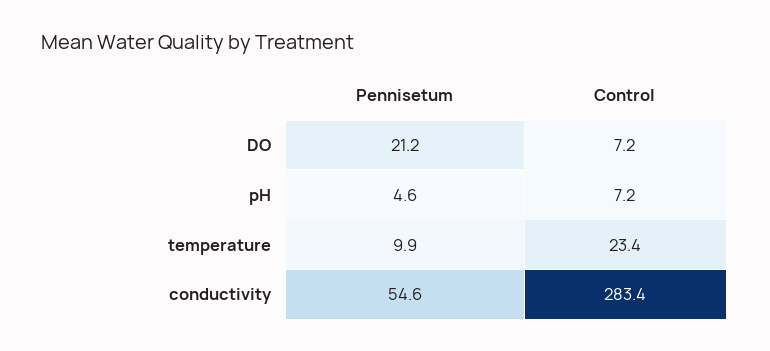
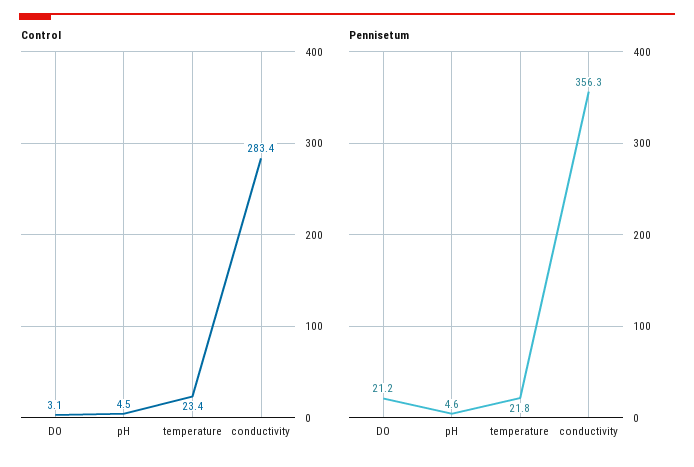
  {
    "Pennisetum": {
      "DO": 21.2,
      "pH": 4.6,
-     "temperature": 9.9,
+     "temperature": 21.8,
-     "conductivity": 54.6
+     "conductivity": 356.3
    },
    "Control": {
-     "DO": 7.2,
+     "DO": 3.1,
-     "pH": 7.2,
+     "pH": 4.5,
      "temperature": 23.4,
      "conductivity": 283.4
    }
  }

